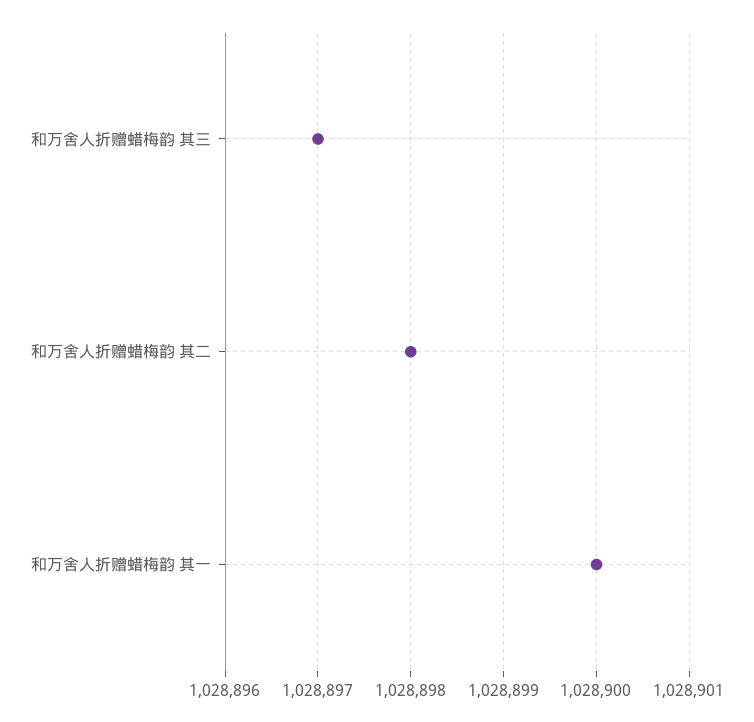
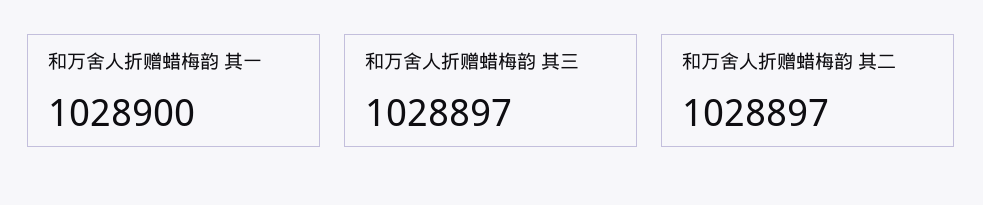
  {
    "和万舍人折赠蜡梅韵 其三": 1028897,
-   "和万舍人折赠蜡梅韵 其二": 1028898,
+   "和万舍人折赠蜡梅韵 其二": 1028897,
    "和万舍人折赠蜡梅韵 其一": 1028900
  }

